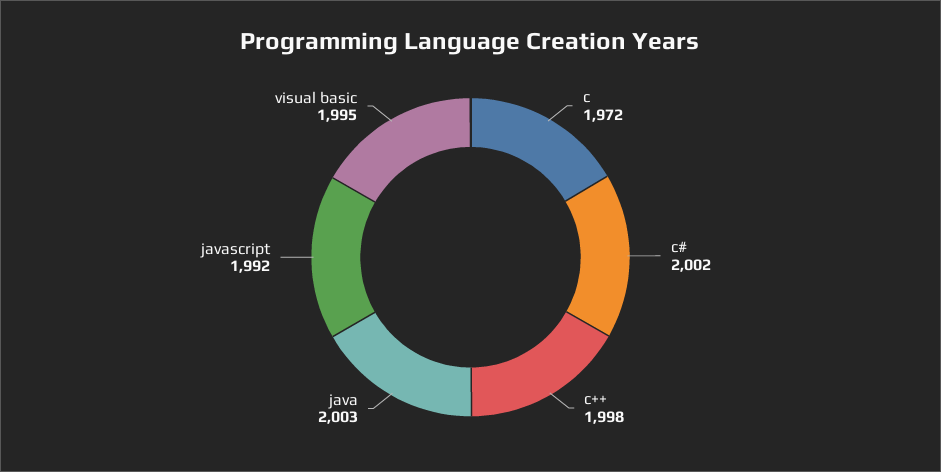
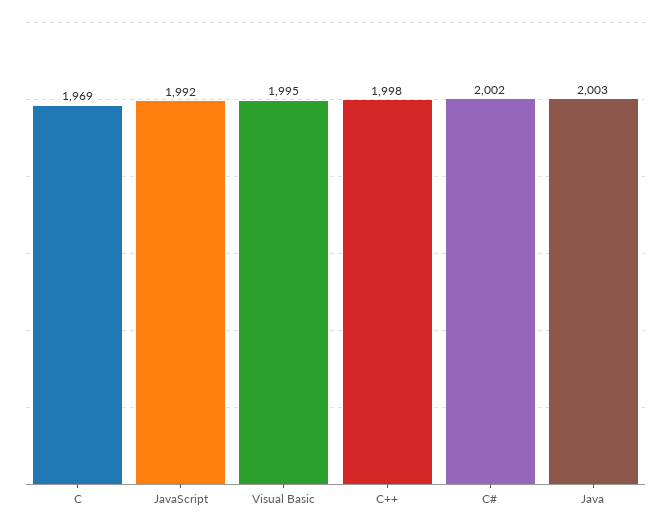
  {
-   "c": 1972,
+   "c": 1969,
    "c#": 2002,
    "c++": 1998,
    "java": 2003,
    "javascript": 1992,
    "visual basic": 1995
  }

